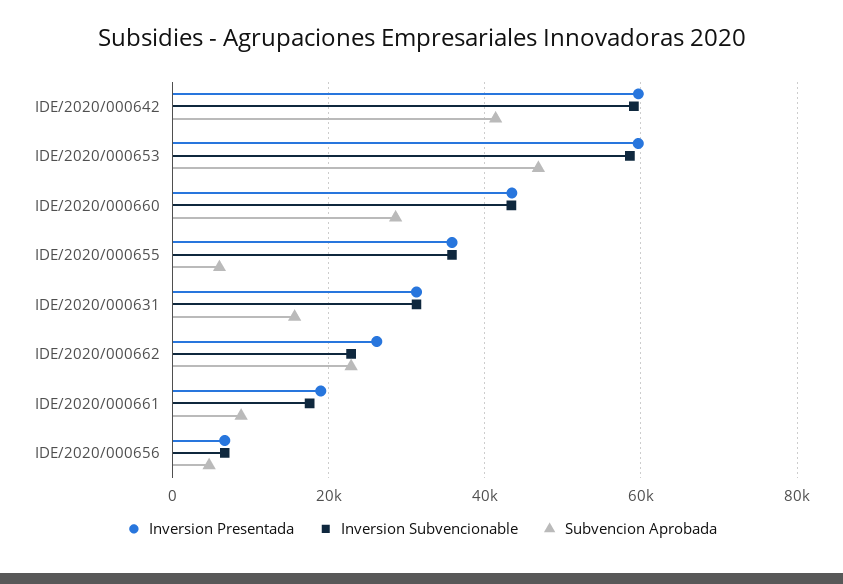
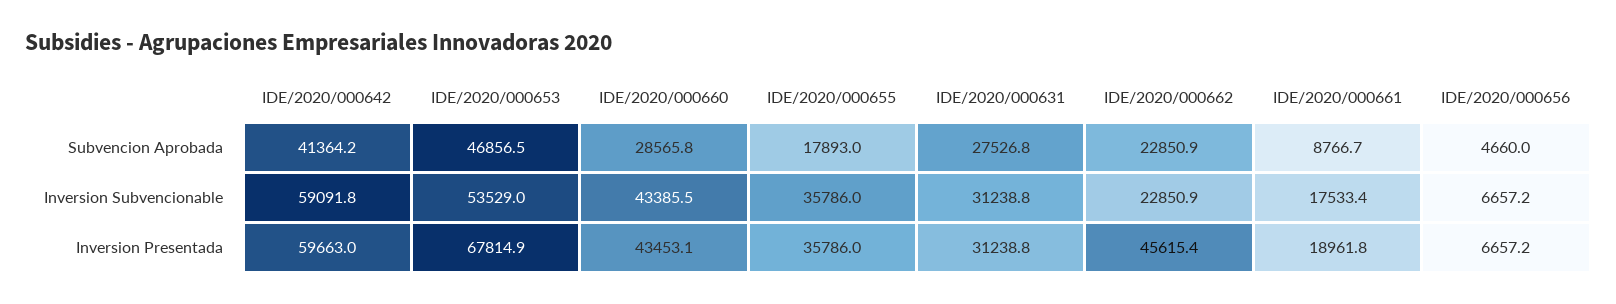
  {
    "Inversion Presentada": {
      "IDE/2020/000642": 59663,
-     "IDE/2020/000653": 60000,
+     "IDE/2020/000653": 67814.9,
      "IDE/2020/000660": 43453.1,
      "IDE/2020/000655": 35786,
      "IDE/2020/000631": 31238.8,
-     "IDE/2020/000662": 26000,
+     "IDE/2020/000662": 45615.4,
      "IDE/2020/000661": 18961.8,
      "IDE/2020/000656": 6657.2
    },
    "Inversion Subvencionable": {
      "IDE/2020/000642": 59091.8,
-     "IDE/2020/000653": 58000,
+     "IDE/2020/000653": 53529,
      "IDE/2020/000660": 43385.5,
      "IDE/2020/000655": 35786,
      "IDE/2020/000631": 31238.8,
      "IDE/2020/000662": 22850.9,
      "IDE/2020/000661": 17533.4,
      "IDE/2020/000656": 6657.2
    },
    "Subvencion Aprobada": {
      "IDE/2020/000642": 41364.2,
      "IDE/2020/000653": 46856.5,
      "IDE/2020/000660": 28565.8,
-     "IDE/2020/000655": 6000,
+     "IDE/2020/000655": 17893,
-     "IDE/2020/000631": 16000,
+     "IDE/2020/000631": 27526.8,
      "IDE/2020/000662": 22850.9,
      "IDE/2020/000661": 8766.7,
      "IDE/2020/000656": 4660
    }
  }

